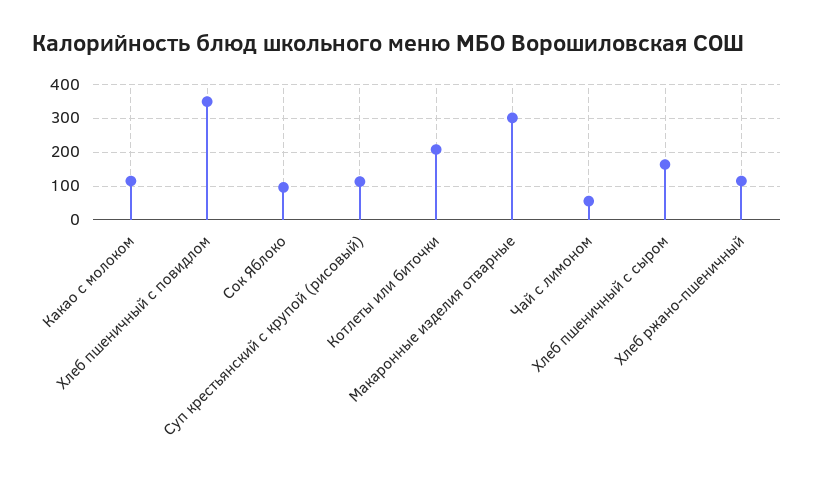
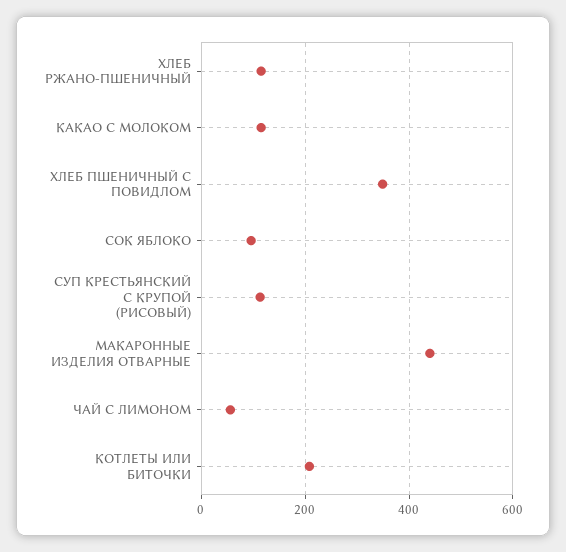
  {
    "Какао с молоком": 120,
    "Хлеб пшеничный с повидлом": 340,
    "Сок Яблоко": 100,
    "Суп крестьянский с крупой (рисовый)": 120,
    "Котлеты или биточки": 200,
-   "Макаронные изделия отварные": 300,
+   "Макаронные изделия отварные": 440,
    "Чай с лимоном": 60,
-   "Хлеб пшеничный с сыром": 160,
    "Хлеб ржано-пшеничный": 120
  }

